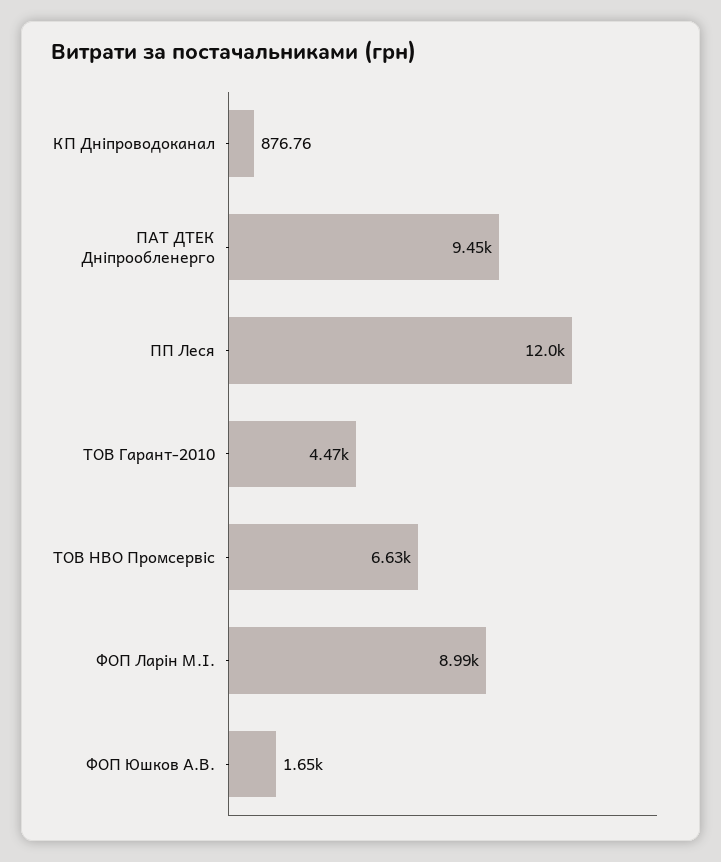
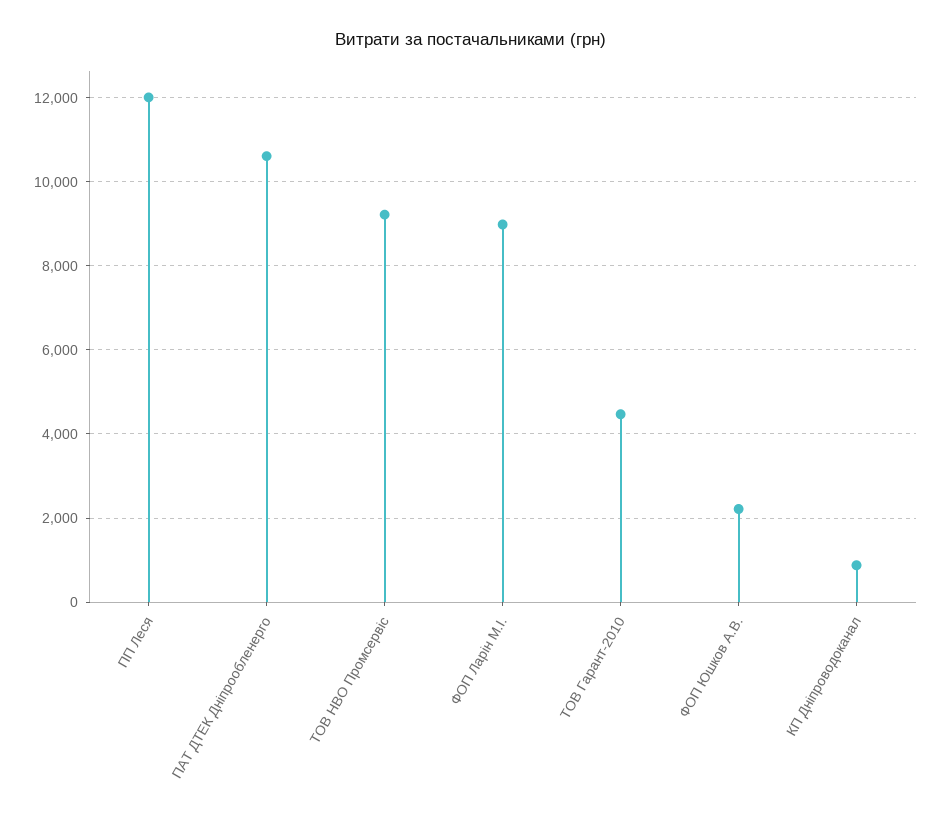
  {
    "КП Дніпроводоканал": 876.76,
-   "ПАТ ДТЕК Дніпрообленерго": 9450,
+   "ПАТ ДТЕК Дніпрообленерго": 10600,
    "ПП Леся": 12000,
    "ТОВ Гарант-2010": 4470,
-   "ТОВ НВО Промсервіс": 6630,
+   "ТОВ НВО Промсервіс": 9200,
    "ФОП Ларін М.І.": 8990,
-   "ФОП Юшков А.В.": 1650
+   "ФОП Юшков А.В.": 2200
  }

